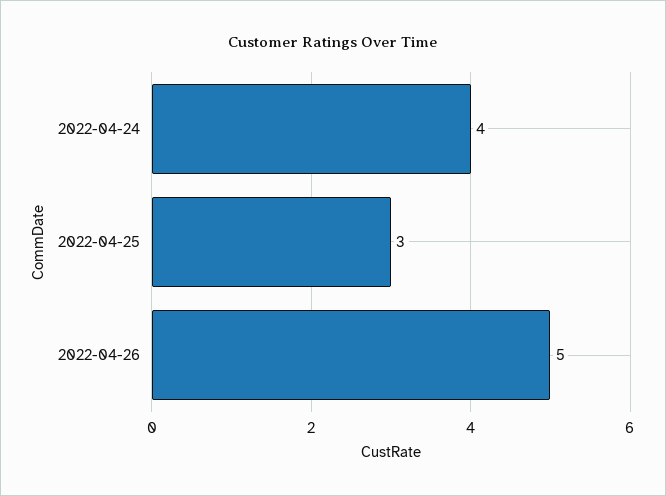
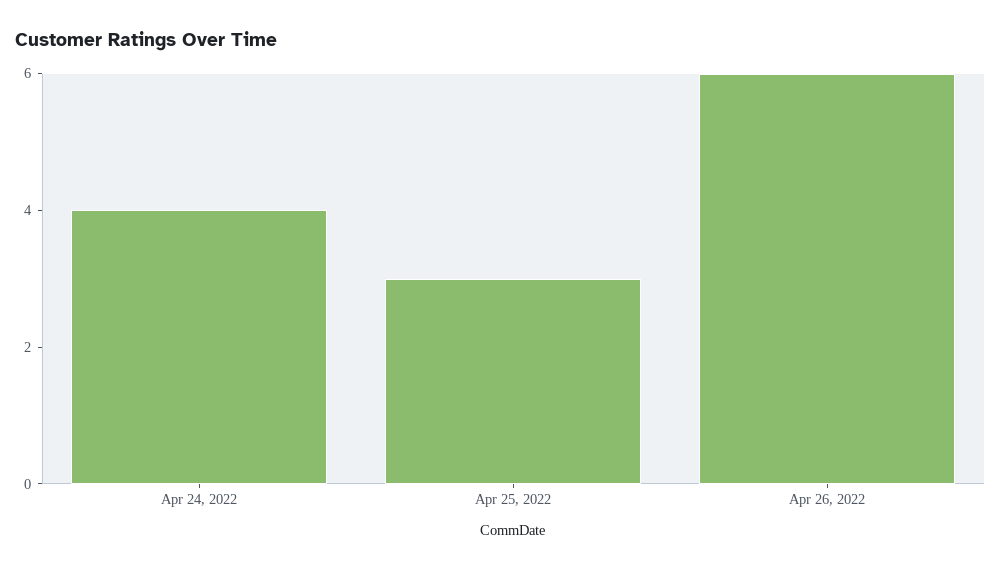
  {
    "2022-04-24": 4,
    "2022-04-25": 3,
-   "2022-04-26": 5
+   "2022-04-26": 6
  }

